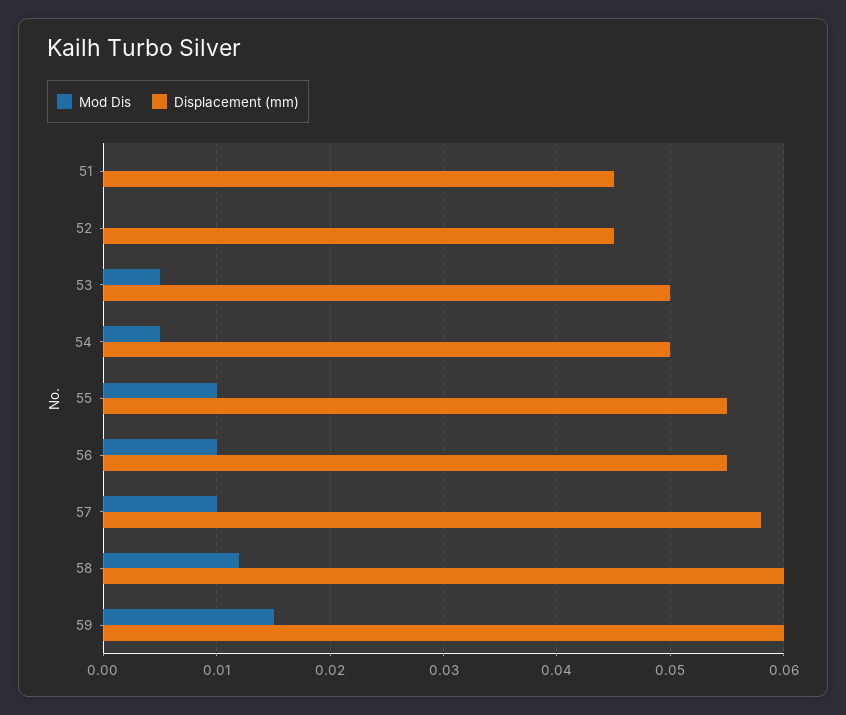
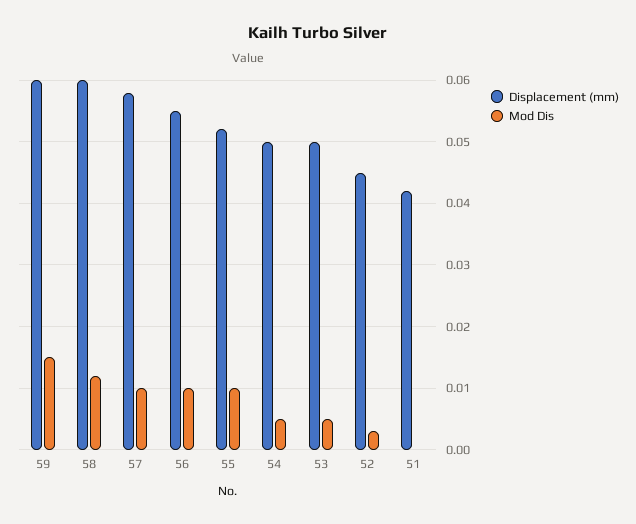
  {
    "Mod Dis": {
      "51": 0,
-     "52": 0,
+     "52": 0.003,
      "53": 0.005,
      "54": 0.005,
      "55": 0.01,
      "56": 0.01,
      "57": 0.01,
      "58": 0.012,
      "59": 0.015
    },
    "Displacement (mm)": {
-     "51": 0.045,
+     "51": 0.042,
      "52": 0.045,
      "53": 0.05,
      "54": 0.05,
-     "55": 0.055,
+     "55": 0.052,
      "56": 0.055,
      "57": 0.058,
      "58": 0.06,
      "59": 0.06
    }
  }

